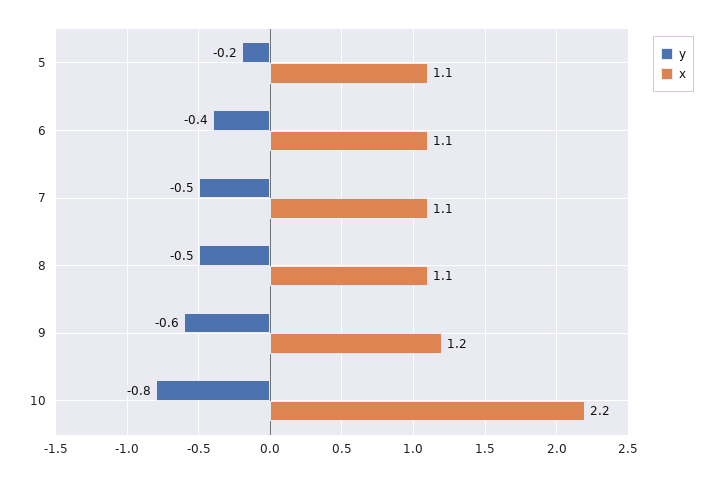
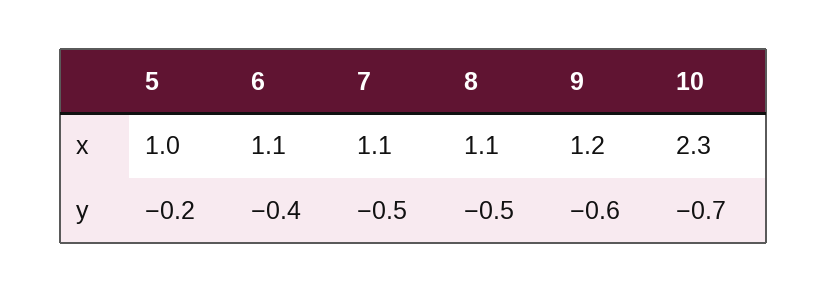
  {
    "y": {
      "5": -0.2,
      "6": -0.4,
      "7": -0.5,
      "8": -0.5,
      "9": -0.6,
-     "10": -0.8
+     "10": -0.7
    },
    "x": {
-     "5": 1.1,
+     "5": 1,
      "6": 1.1,
      "7": 1.1,
      "8": 1.1,
      "9": 1.2,
-     "10": 2.2
+     "10": 2.3
    }
  }

